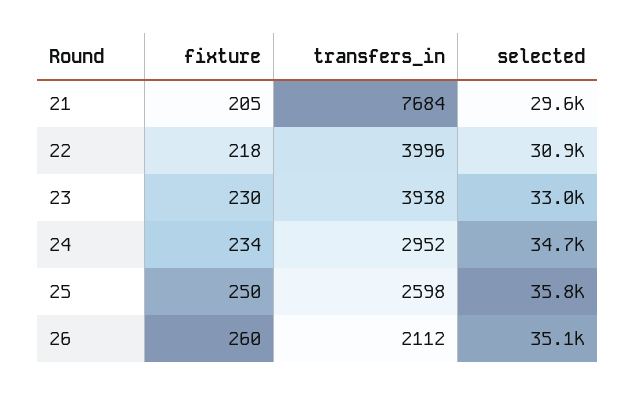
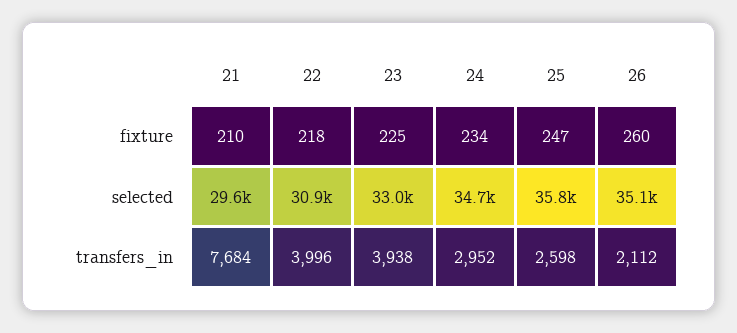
  {
    "fixture": {
-     "21": 205,
+     "21": 210,
      "22": 218,
-     "23": 230,
+     "23": 225,
      "24": 234,
-     "25": 250,
+     "25": 247,
      "26": 260
    },
    "transfers_in": {
      "21": 7684,
      "22": 3996,
      "23": 3938,
      "24": 2952,
      "25": 2598,
      "26": 2112
    },
    "selected": {
      "21": 29600,
      "22": 30900,
      "23": 33000,
      "24": 34700,
      "25": 35800,
      "26": 35100
    }
  }

